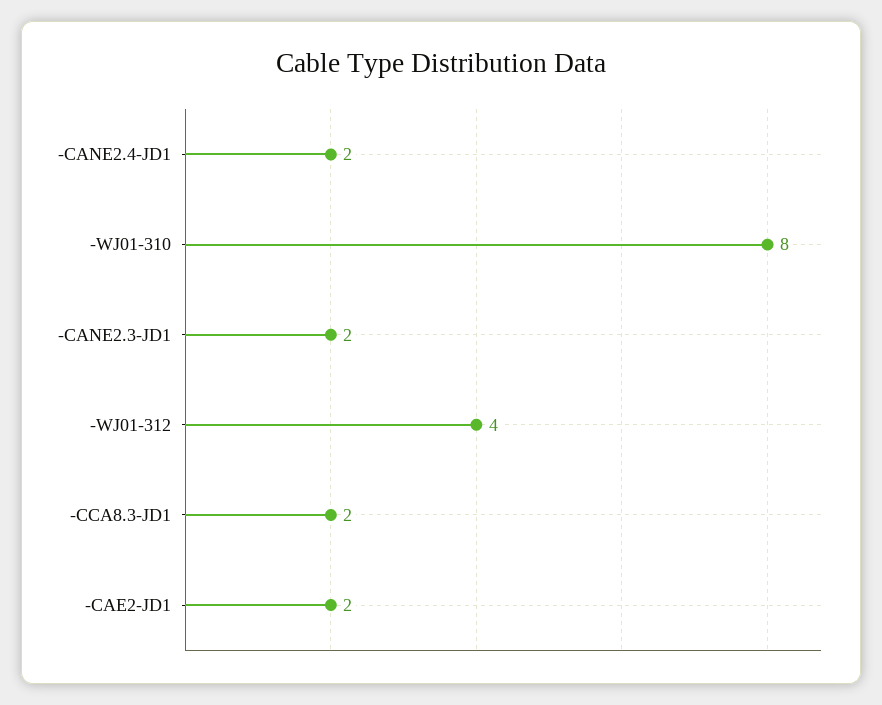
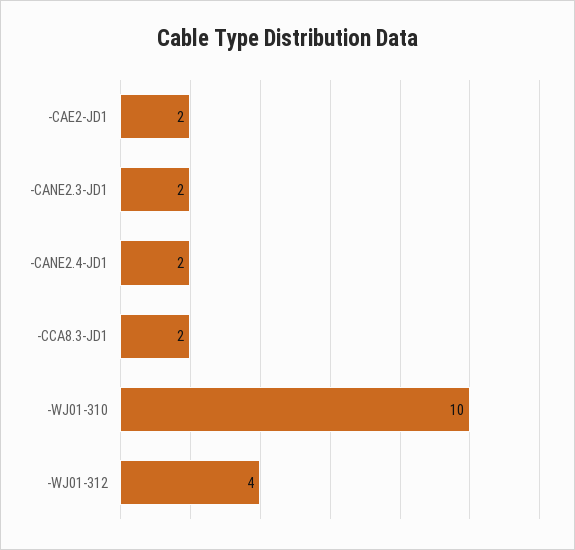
  {
    "-CANE2.4-JD1": 2,
-   "-WJ01-310": 8,
+   "-WJ01-310": 10,
    "-CANE2.3-JD1": 2,
    "-WJ01-312": 4,
    "-CCA8.3-JD1": 2,
    "-CAE2-JD1": 2
  }

